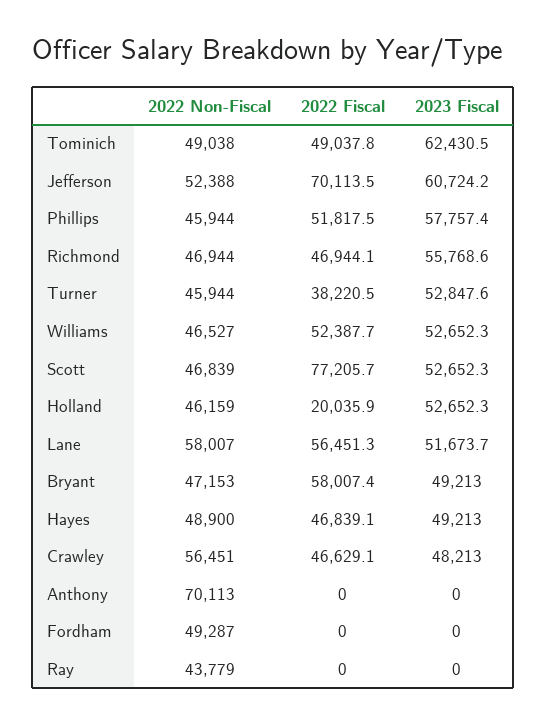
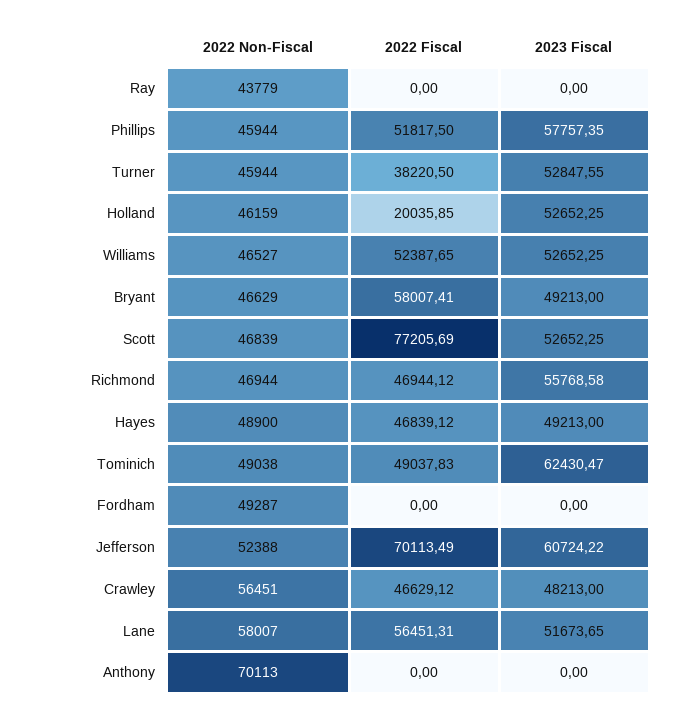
  {
    "2022 Non-Fiscal": {
      "Tominich": 49038,
      "Jefferson": 52388,
      "Phillips": 45944,
      "Richmond": 46944,
      "Turner": 45944,
      "Williams": 46527,
      "Scott": 46839,
      "Holland": 46159,
      "Lane": 58007,
-     "Bryant": 47153,
+     "Bryant": 46629,
      "Hayes": 48900,
      "Crawley": 56451,
      "Anthony": 70113,
      "Fordham": 49287,
      "Ray": 43779
    },
    "2022 Fiscal": {
      "Tominich": 49037.83,
      "Jefferson": 70113.49,
      "Phillips": 51817.5,
      "Richmond": 46944.12,
      "Turner": 38220.5,
      "Williams": 52387.65,
      "Scott": 77205.69,
      "Holland": 20035.85,
      "Lane": 56451.31,
      "Bryant": 58007.41,
      "Hayes": 46839.12,
      "Crawley": 46629.12,
      "Anthony": 0,
      "Fordham": 0,
      "Ray": 0
    },
    "2023 Fiscal": {
      "Tominich": 62430.47,
      "Jefferson": 60724.22,
      "Phillips": 57757.35,
      "Richmond": 55768.58,
      "Turner": 52847.55,
      "Williams": 52652.25,
      "Scott": 52652.25,
      "Holland": 52652.25,
      "Lane": 51673.65,
      "Bryant": 49213,
      "Hayes": 49213,
      "Crawley": 48213,
      "Anthony": 0,
      "Fordham": 0,
      "Ray": 0
    }
  }

